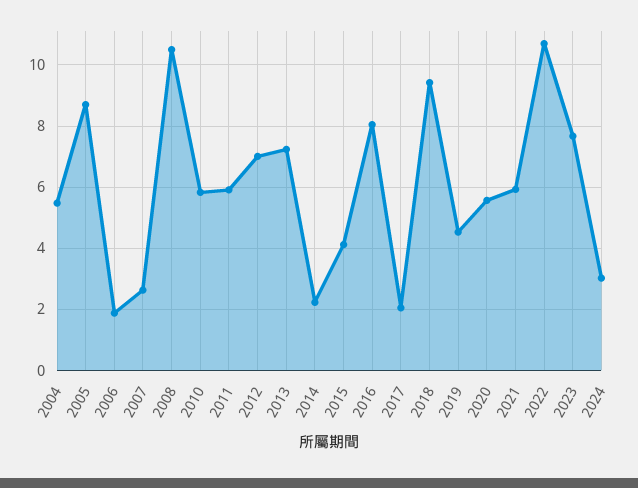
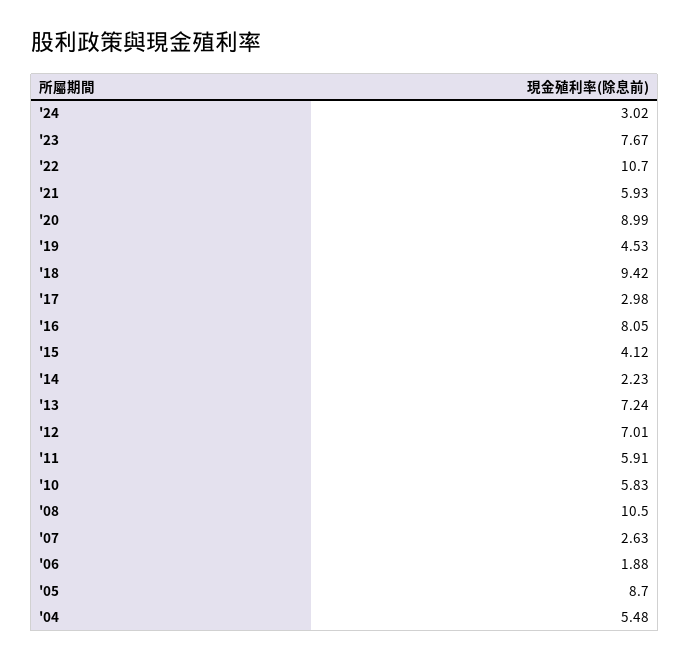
  {
    "2004": 5.48,
    "2005": 8.7,
    "2006": 1.88,
    "2007": 2.63,
    "2008": 10.5,
    "2010": 5.83,
    "2011": 5.91,
    "2012": 7.01,
    "2013": 7.24,
    "2014": 2.23,
    "2015": 4.12,
    "2016": 8.05,
-   "2017": 2,
+   "2017": 2.98,
    "2018": 9.42,
    "2019": 4.53,
-   "2020": 5.6,
+   "2020": 8.99,
    "2021": 5.93,
    "2022": 10.7,
    "2023": 7.67,
    "2024": 3.02
  }

